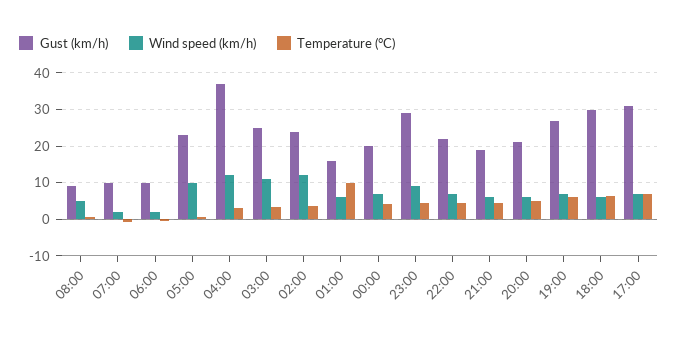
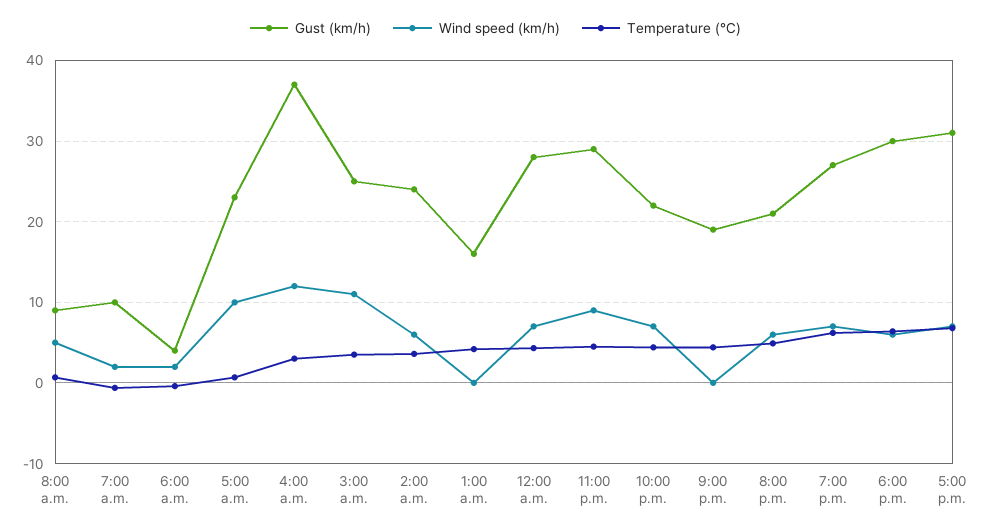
  {
    "Gust (km/h)": {
      "08:00": 9,
      "07:00": 10,
-     "06:00": 10,
+     "06:00": 4,
      "05:00": 23,
      "04:00": 37,
      "03:00": 25,
      "02:00": 24,
      "01:00": 16,
-     "00:00": 20,
+     "00:00": 28,
      "23:00": 29,
      "22:00": 22,
      "21:00": 19,
      "20:00": 21,
      "19:00": 27,
      "18:00": 30,
      "17:00": 31
    },
    "Wind speed (km/h)": {
      "08:00": 5,
      "07:00": 2,
      "06:00": 2,
      "05:00": 10,
      "04:00": 12,
      "03:00": 11,
-     "02:00": 12,
+     "02:00": 6,
-     "01:00": 6,
+     "01:00": 0,
      "00:00": 7,
      "23:00": 9,
      "22:00": 7,
-     "21:00": 6,
+     "21:00": 0,
      "20:00": 6,
      "19:00": 7,
      "18:00": 6,
      "17:00": 7
    },
    "Temperature (°C)": {
      "08:00": 1,
      "07:00": -1,
      "06:00": 0,
      "05:00": 1,
      "04:00": 3,
      "03:00": 4,
      "02:00": 4,
-     "01:00": 10,
+     "01:00": 4,
      "00:00": 4,
      "23:00": 5,
      "22:00": 4,
      "21:00": 4,
      "20:00": 5,
      "19:00": 6,
      "18:00": 6,
      "17:00": 7
    }
  }

